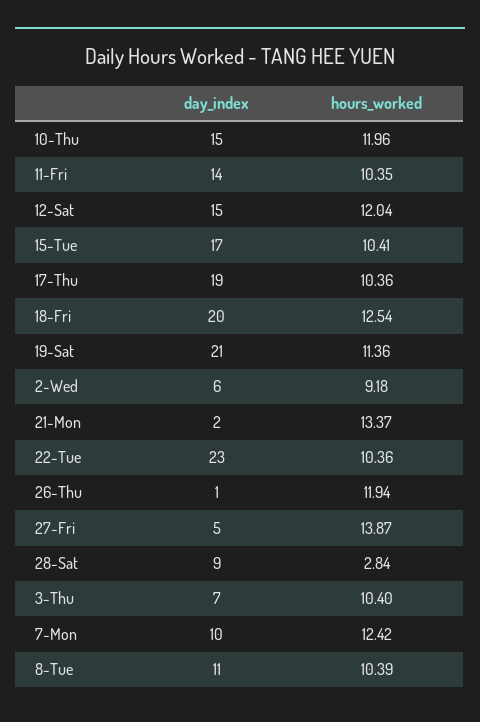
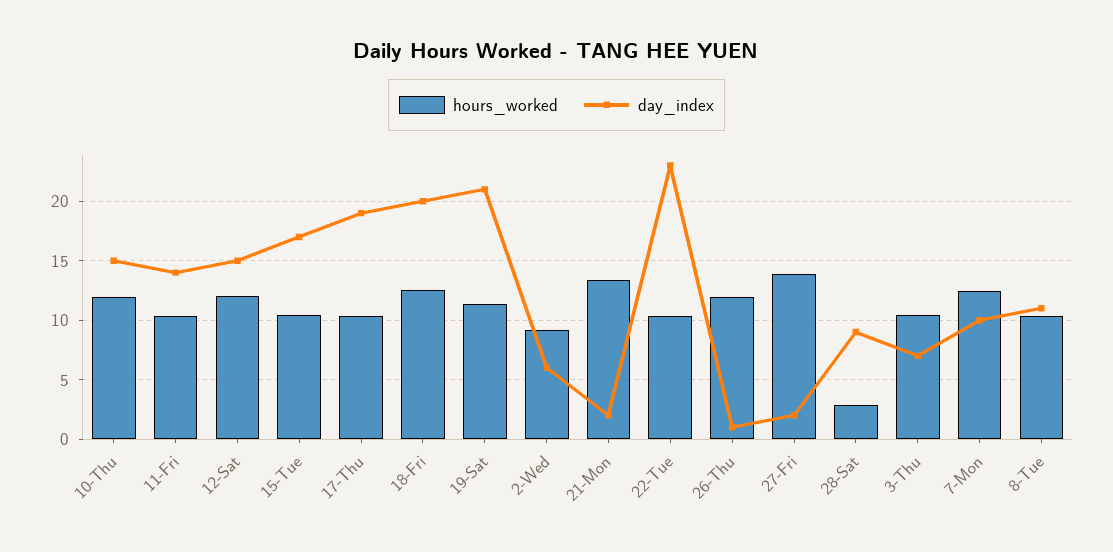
  {
    "day_index": {
      "10-Thu": 15,
      "11-Fri": 14,
      "12-Sat": 15,
      "15-Tue": 17,
      "17-Thu": 19,
      "18-Fri": 20,
      "19-Sat": 21,
      "2-Wed": 6,
      "21-Mon": 2,
      "22-Tue": 23,
      "26-Thu": 1,
-     "27-Fri": 5,
+     "27-Fri": 2,
      "28-Sat": 9,
      "3-Thu": 7,
      "7-Mon": 10,
      "8-Tue": 11
    },
    "hours_worked": {
      "10-Thu": 11.96,
      "11-Fri": 10.35,
      "12-Sat": 12.04,
      "15-Tue": 10.41,
      "17-Thu": 10.36,
      "18-Fri": 12.54,
      "19-Sat": 11.36,
      "2-Wed": 9.18,
      "21-Mon": 13.37,
      "22-Tue": 10.36,
      "26-Thu": 11.94,
      "27-Fri": 13.87,
      "28-Sat": 2.84,
      "3-Thu": 10.4,
      "7-Mon": 12.42,
      "8-Tue": 10.39
    }
  }

